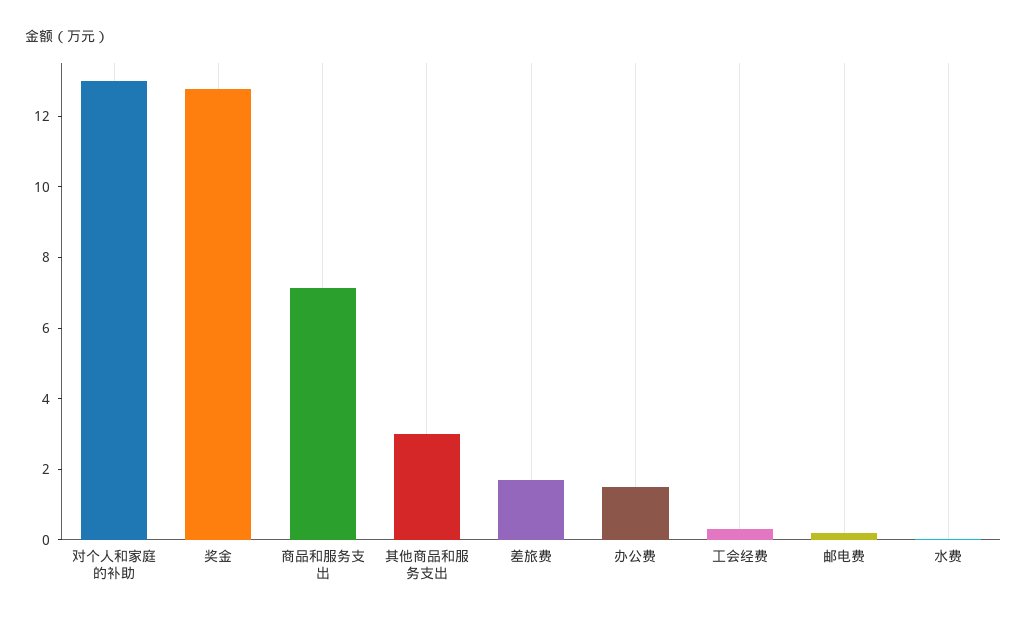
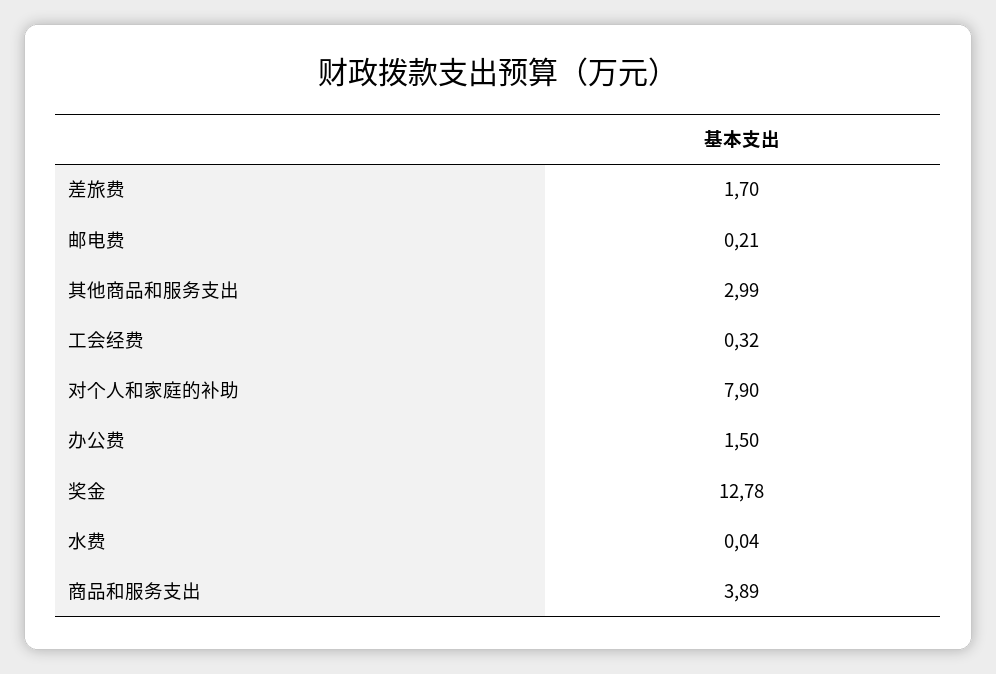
  {
-   "对个人和家庭的补助": 13,
+   "对个人和家庭的补助": 7.9,
    "奖金": 12.78,
-   "商品和服务支出": 7,
+   "商品和服务支出": 3.89,
    "其他商品和服务支出": 2.99,
    "差旅费": 1.7,
    "办公费": 1.5,
    "工会经费": 0.32,
    "邮电费": 0.21,
    "水费": 0.04
  }

